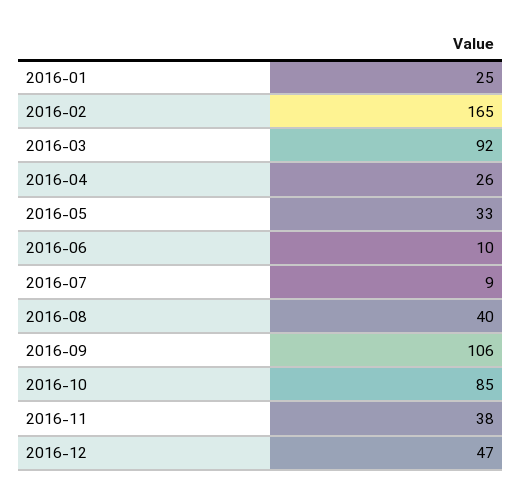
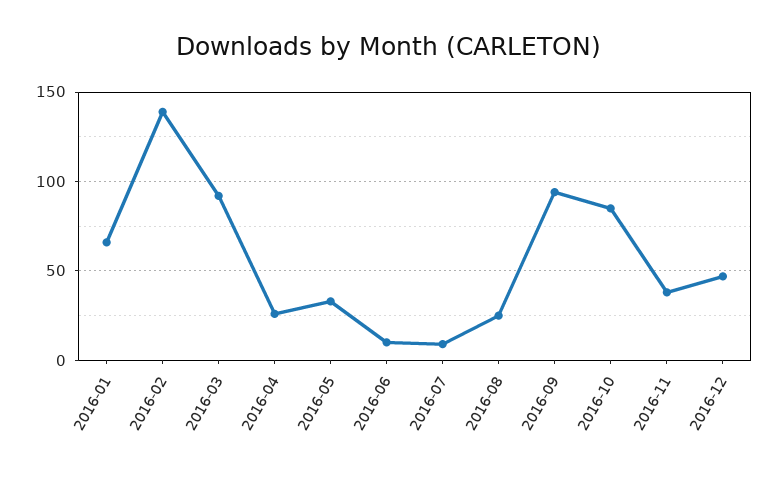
  {
-   "2016-01": 25,
+   "2016-01": 65,
-   "2016-02": 165,
+   "2016-02": 140,
    "2016-03": 92,
    "2016-04": 26,
    "2016-05": 33,
    "2016-06": 10,
    "2016-07": 9,
-   "2016-08": 40,
+   "2016-08": 25,
-   "2016-09": 106,
+   "2016-09": 95,
    "2016-10": 85,
    "2016-11": 38,
    "2016-12": 47
  }

